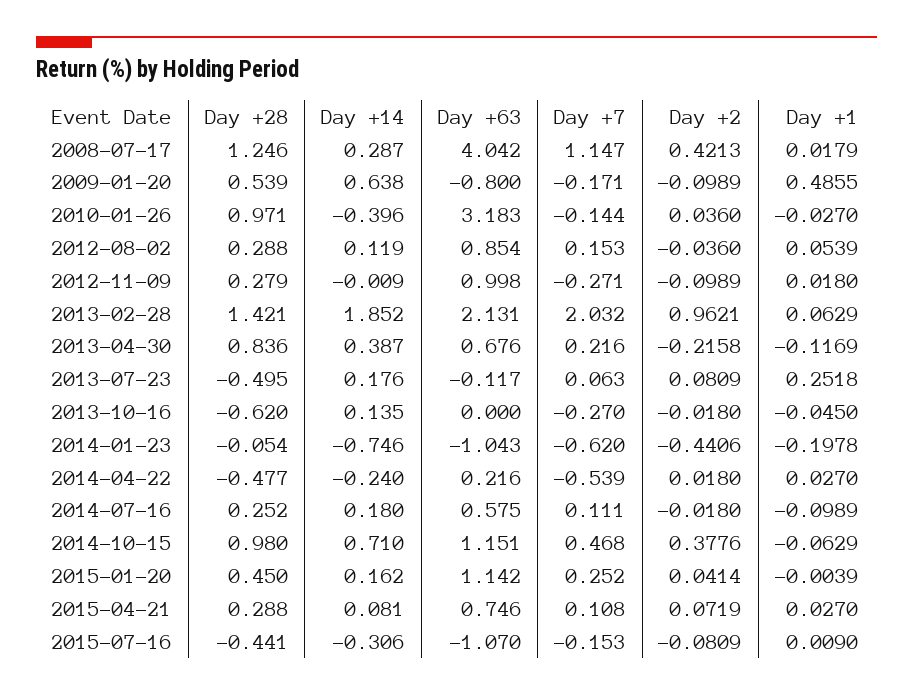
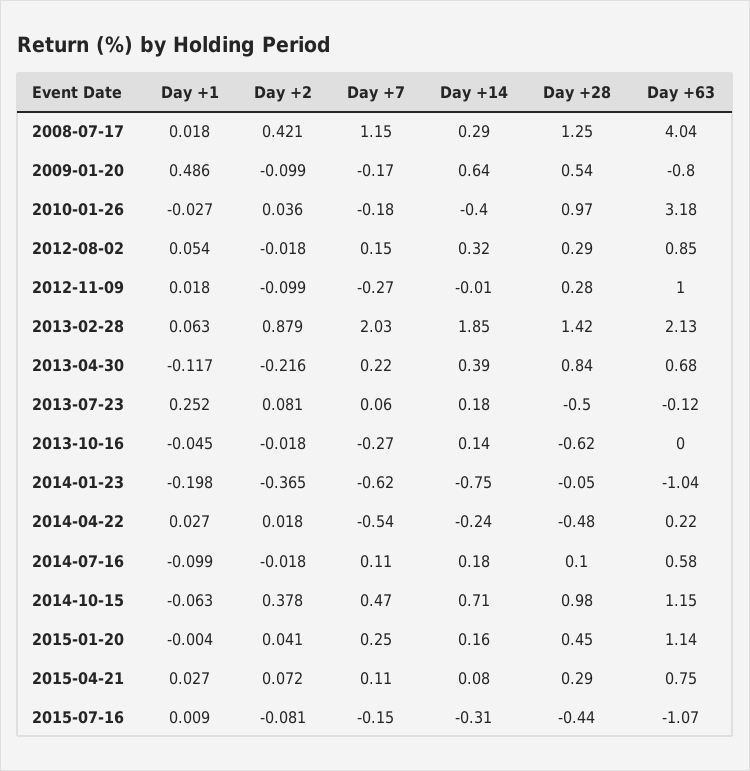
  {
    "Day +28": {
      "2008-07-17": 1.246,
      "2009-01-20": 0.539,
      "2010-01-26": 0.971,
      "2012-08-02": 0.288,
      "2012-11-09": 0.279,
      "2013-02-28": 1.421,
      "2013-04-30": 0.836,
      "2013-07-23": -0.495,
      "2013-10-16": -0.62,
      "2014-01-23": -0.054,
      "2014-04-22": -0.477,
-     "2014-07-16": 0.252,
+     "2014-07-16": 0.1,
      "2014-10-15": 0.98,
      "2015-01-20": 0.45,
      "2015-04-21": 0.288,
      "2015-07-16": -0.441
    },
    "Day +14": {
      "2008-07-17": 0.287,
      "2009-01-20": 0.638,
      "2010-01-26": -0.396,
-     "2012-08-02": 0.119,
+     "2012-08-02": 0.32,
      "2012-11-09": -0.009,
      "2013-02-28": 1.852,
      "2013-04-30": 0.387,
      "2013-07-23": 0.176,
      "2013-10-16": 0.135,
      "2014-01-23": -0.746,
      "2014-04-22": -0.24,
      "2014-07-16": 0.18,
      "2014-10-15": 0.71,
      "2015-01-20": 0.162,
      "2015-04-21": 0.081,
      "2015-07-16": -0.306
    },
    "Day +63": {
      "2008-07-17": 4.042,
      "2009-01-20": -0.8,
      "2010-01-26": 3.183,
      "2012-08-02": 0.854,
      "2012-11-09": 0.998,
      "2013-02-28": 2.131,
      "2013-04-30": 0.676,
      "2013-07-23": -0.117,
      "2013-10-16": 0,
      "2014-01-23": -1.043,
      "2014-04-22": 0.216,
      "2014-07-16": 0.575,
      "2014-10-15": 1.151,
      "2015-01-20": 1.142,
      "2015-04-21": 0.746,
      "2015-07-16": -1.07
    },
    "Day +7": {
      "2008-07-17": 1.147,
      "2009-01-20": -0.171,
-     "2010-01-26": -0.144,
+     "2010-01-26": -0.18,
      "2012-08-02": 0.153,
      "2012-11-09": -0.271,
      "2013-02-28": 2.032,
      "2013-04-30": 0.216,
      "2013-07-23": 0.063,
      "2013-10-16": -0.27,
      "2014-01-23": -0.62,
      "2014-04-22": -0.539,
      "2014-07-16": 0.111,
      "2014-10-15": 0.468,
      "2015-01-20": 0.252,
      "2015-04-21": 0.108,
      "2015-07-16": -0.153
    },
    "Day +2": {
      "2008-07-17": 0.4213,
      "2009-01-20": -0.0989,
      "2010-01-26": 0.036,
-     "2012-08-02": -0.036,
+     "2012-08-02": -0.018,
      "2012-11-09": -0.0989,
-     "2013-02-28": 0.9621,
+     "2013-02-28": 0.879,
      "2013-04-30": -0.2158,
      "2013-07-23": 0.0809,
      "2013-10-16": -0.018,
-     "2014-01-23": -0.4406,
+     "2014-01-23": -0.365,
      "2014-04-22": 0.018,
      "2014-07-16": -0.018,
      "2014-10-15": 0.3776,
      "2015-01-20": 0.0414,
      "2015-04-21": 0.0719,
      "2015-07-16": -0.0809
    },
    "Day +1": {
      "2008-07-17": 0.0179,
      "2009-01-20": 0.4855,
      "2010-01-26": -0.027,
      "2012-08-02": 0.0539,
      "2012-11-09": 0.018,
      "2013-02-28": 0.0629,
      "2013-04-30": -0.1169,
      "2013-07-23": 0.2518,
      "2013-10-16": -0.045,
      "2014-01-23": -0.1978,
      "2014-04-22": 0.027,
      "2014-07-16": -0.0989,
      "2014-10-15": -0.0629,
      "2015-01-20": -0.0039,
      "2015-04-21": 0.027,
      "2015-07-16": 0.009
    }
  }

